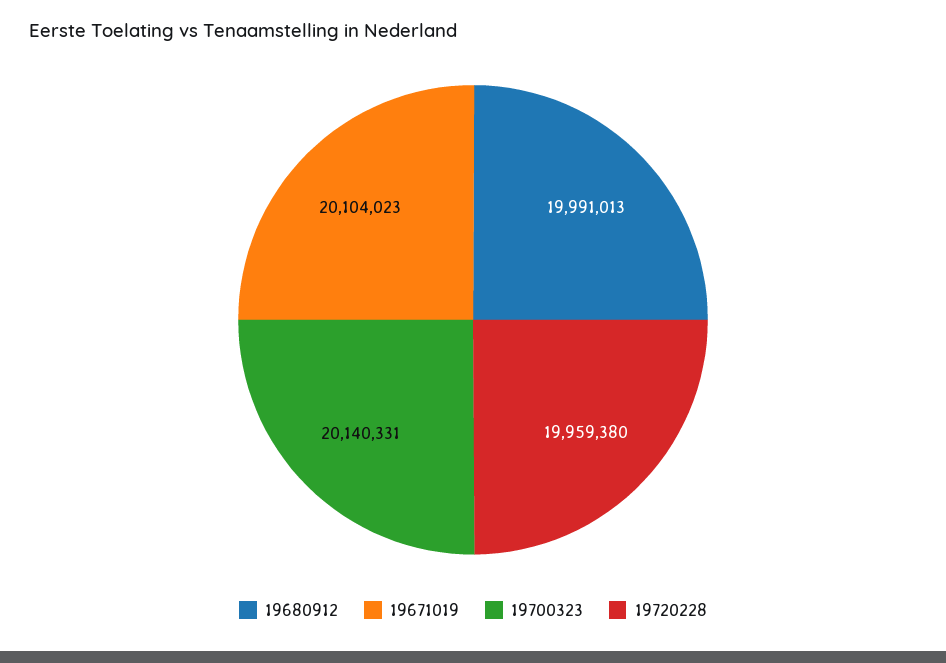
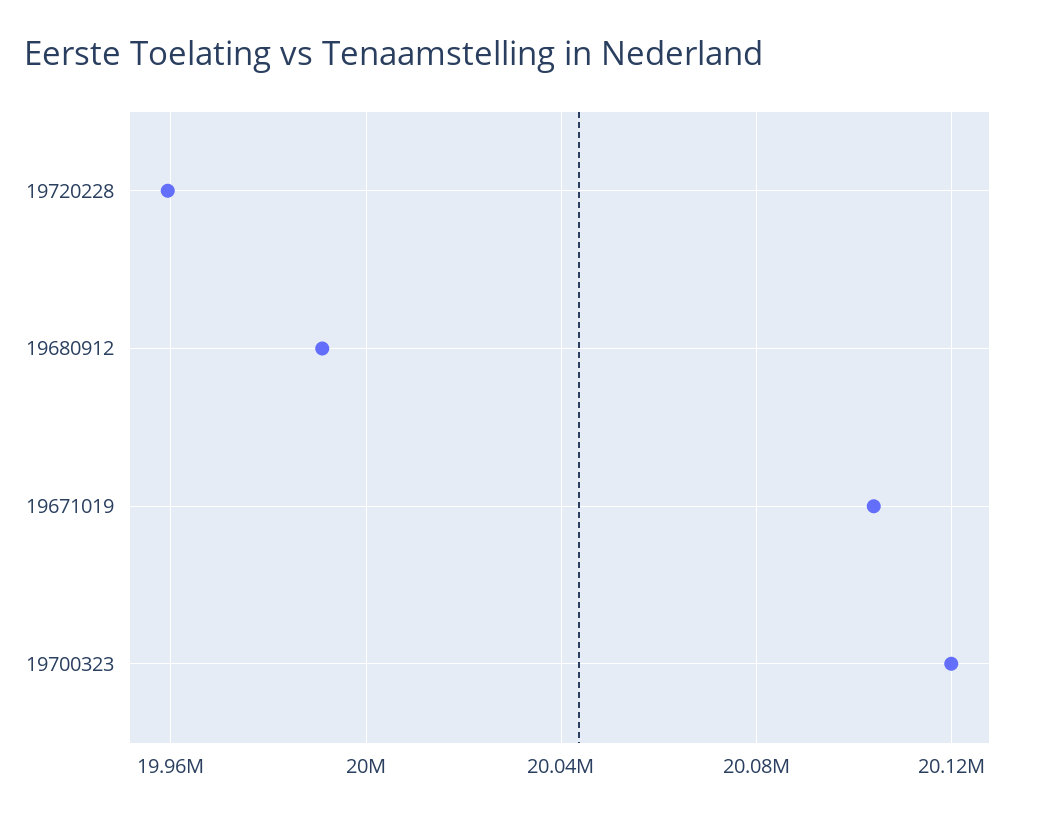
  {
    "19680912": 19991013,
    "19671019": 20104023,
-   "19700323": 20140331,
+   "19700323": 20120000,
    "19720228": 19959380
  }

